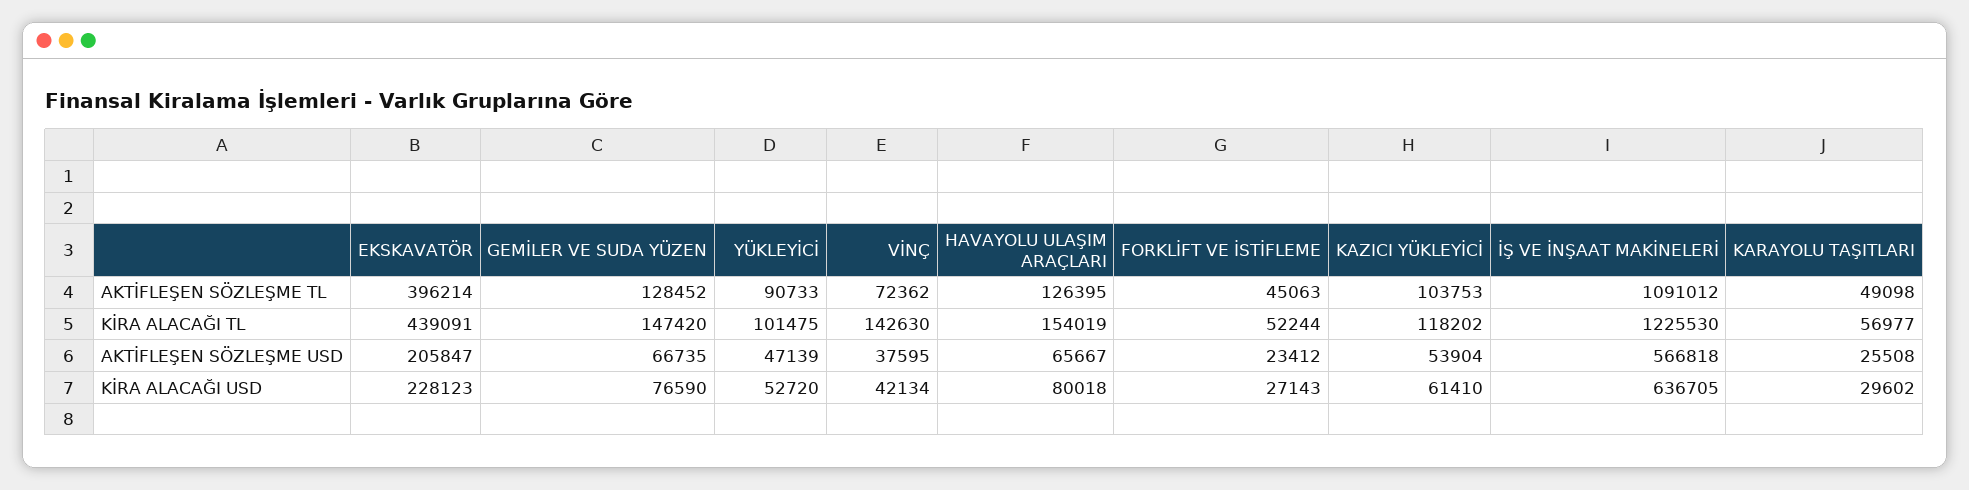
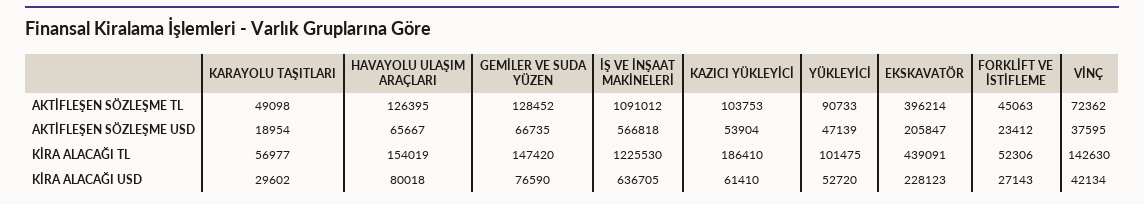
  {
    "EKSKAVATÖR": {
      "AKTİFLEŞEN SÖZLEŞME TL": 396214,
      "KİRA ALACAĞI TL": 439091,
      "AKTİFLEŞEN SÖZLEŞME USD": 205847,
      "KİRA ALACAĞI USD": 228123
    },
    "GEMİLER VE SUDA YÜZEN": {
      "AKTİFLEŞEN SÖZLEŞME TL": 128452,
      "KİRA ALACAĞI TL": 147420,
      "AKTİFLEŞEN SÖZLEŞME USD": 66735,
      "KİRA ALACAĞI USD": 76590
    },
    "YÜKLEYİCİ": {
      "AKTİFLEŞEN SÖZLEŞME TL": 90733,
      "KİRA ALACAĞI TL": 101475,
      "AKTİFLEŞEN SÖZLEŞME USD": 47139,
      "KİRA ALACAĞI USD": 52720
    },
    "VİNÇ": {
      "AKTİFLEŞEN SÖZLEŞME TL": 72362,
      "KİRA ALACAĞI TL": 142630,
      "AKTİFLEŞEN SÖZLEŞME USD": 37595,
      "KİRA ALACAĞI USD": 42134
    },
    "HAVAYOLU ULAŞIM ARAÇLARI": {
      "AKTİFLEŞEN SÖZLEŞME TL": 126395,
      "KİRA ALACAĞI TL": 154019,
      "AKTİFLEŞEN SÖZLEŞME USD": 65667,
      "KİRA ALACAĞI USD": 80018
    },
    "FORKLİFT VE İSTİFLEME": {
      "AKTİFLEŞEN SÖZLEŞME TL": 45063,
-     "KİRA ALACAĞI TL": 52244,
+     "KİRA ALACAĞI TL": 52306,
      "AKTİFLEŞEN SÖZLEŞME USD": 23412,
      "KİRA ALACAĞI USD": 27143
    },
    "KAZICI YÜKLEYİCİ": {
      "AKTİFLEŞEN SÖZLEŞME TL": 103753,
-     "KİRA ALACAĞI TL": 118202,
+     "KİRA ALACAĞI TL": 186410,
      "AKTİFLEŞEN SÖZLEŞME USD": 53904,
      "KİRA ALACAĞI USD": 61410
    },
    "İŞ VE İNŞAAT MAKİNELERİ": {
      "AKTİFLEŞEN SÖZLEŞME TL": 1091012,
      "KİRA ALACAĞI TL": 1225530,
      "AKTİFLEŞEN SÖZLEŞME USD": 566818,
      "KİRA ALACAĞI USD": 636705
    },
    "KARAYOLU TAŞITLARI": {
      "AKTİFLEŞEN SÖZLEŞME TL": 49098,
      "KİRA ALACAĞI TL": 56977,
-     "AKTİFLEŞEN SÖZLEŞME USD": 25508,
+     "AKTİFLEŞEN SÖZLEŞME USD": 18954,
      "KİRA ALACAĞI USD": 29602
    }
  }

